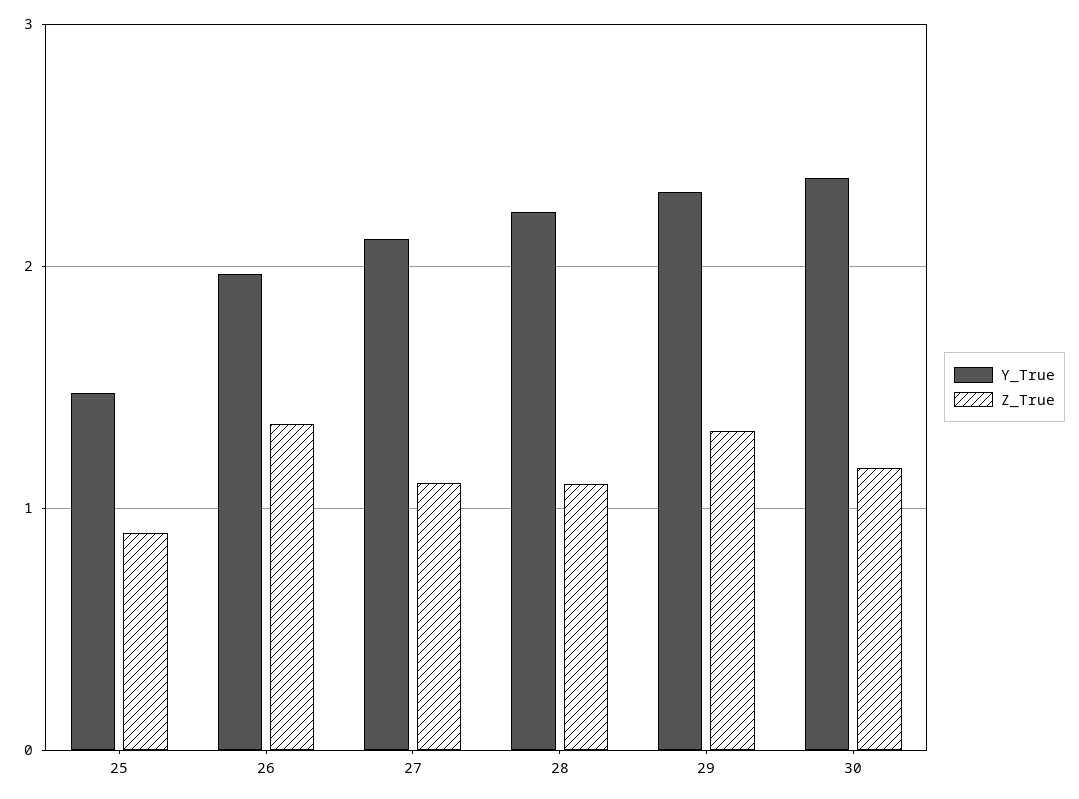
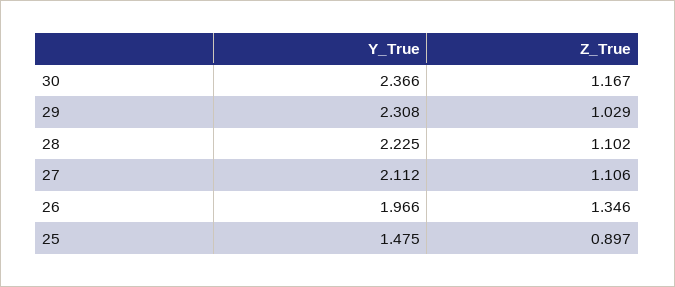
  {
    "Y_True": {
      "25": 1.475,
      "26": 1.966,
      "27": 2.112,
      "28": 2.225,
      "29": 2.308,
      "30": 2.366
    },
    "Z_True": {
      "25": 0.897,
      "26": 1.346,
      "27": 1.106,
      "28": 1.102,
-     "29": 1.3,
+     "29": 1.029,
      "30": 1.167
    }
  }

